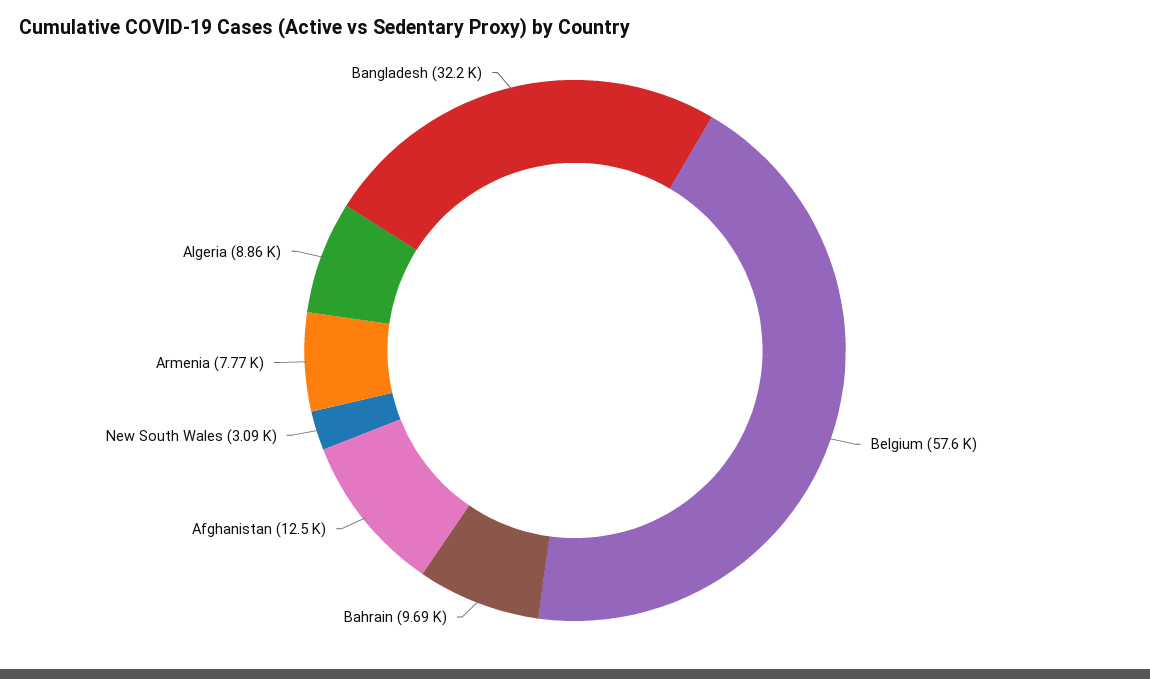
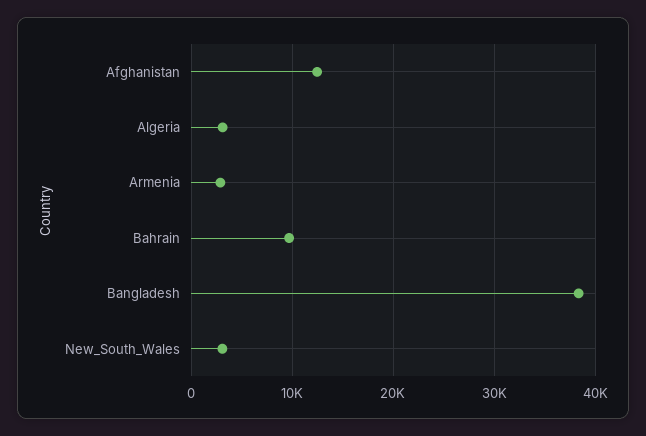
  {
-   "Belgium": 57600,
    "Bahrain": 9690,
    "Afghanistan": 12500,
    "New South Wales": 3090,
-   "Armenia": 7770,
+   "Armenia": 3000,
-   "Algeria": 8860,
+   "Algeria": 3000,
-   "Bangladesh": 32200
+   "Bangladesh": 38000
  }

